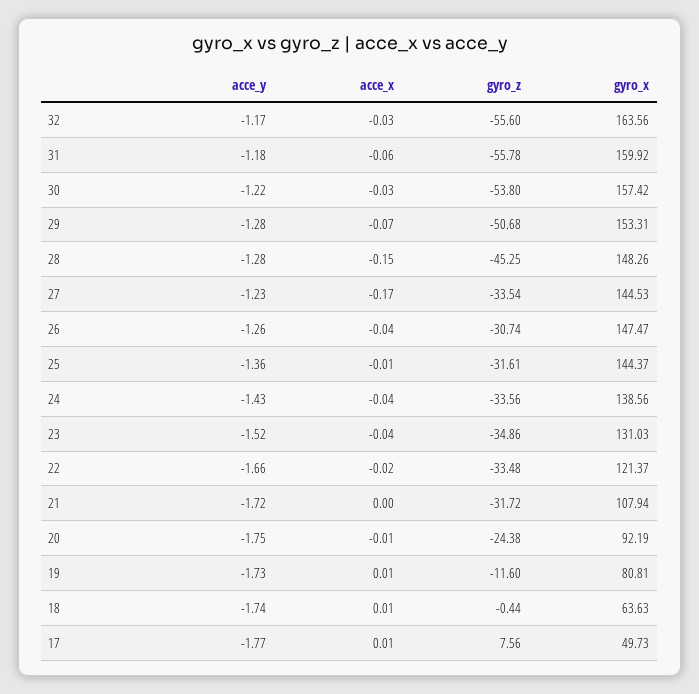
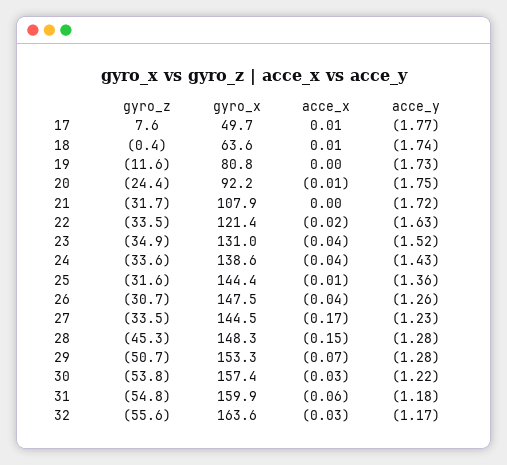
  {
    "acce_y": {
      "32": -1.17,
      "31": -1.18,
      "30": -1.22,
      "29": -1.28,
      "28": -1.28,
      "27": -1.23,
      "26": -1.26,
      "25": -1.36,
      "24": -1.43,
      "23": -1.52,
-     "22": -1.66,
+     "22": -1.63,
      "21": -1.72,
      "20": -1.75,
      "19": -1.73,
      "18": -1.74,
      "17": -1.77
    },
    "acce_x": {
      "32": -0.03,
      "31": -0.06,
      "30": -0.03,
      "29": -0.07,
      "28": -0.15,
      "27": -0.17,
      "26": -0.04,
      "25": -0.01,
      "24": -0.04,
      "23": -0.04,
      "22": -0.02,
      "21": 0,
      "20": -0.01,
-     "19": 0.01,
+     "19": 0,
      "18": 0.01,
      "17": 0.01
    },
    "gyro_z": {
      "32": -55.6,
-     "31": -55.78,
+     "31": -54.8,
      "30": -53.8,
      "29": -50.68,
      "28": -45.25,
      "27": -33.54,
      "26": -30.74,
      "25": -31.61,
      "24": -33.56,
      "23": -34.86,
      "22": -33.48,
      "21": -31.72,
      "20": -24.38,
      "19": -11.6,
      "18": -0.44,
      "17": 7.56
    },
    "gyro_x": {
      "32": 163.56,
      "31": 159.92,
      "30": 157.42,
      "29": 153.31,
      "28": 148.26,
      "27": 144.53,
      "26": 147.47,
      "25": 144.37,
      "24": 138.56,
      "23": 131.03,
      "22": 121.37,
      "21": 107.94,
      "20": 92.19,
      "19": 80.81,
      "18": 63.63,
      "17": 49.73
    }
  }

